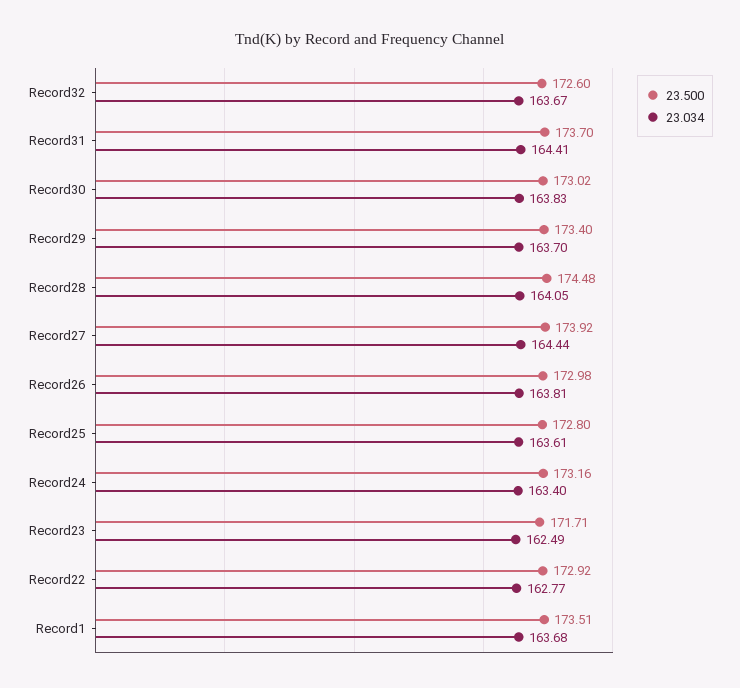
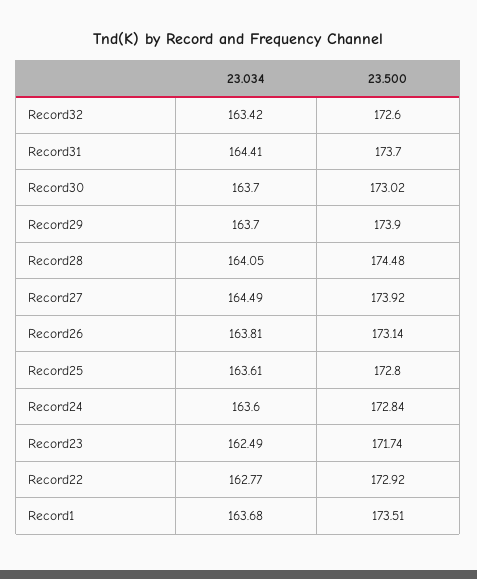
  {
    "23.500": {
      "Record32": 172.6,
      "Record31": 173.7,
      "Record30": 173.02,
-     "Record29": 173.4,
+     "Record29": 173.9,
      "Record28": 174.48,
      "Record27": 173.92,
-     "Record26": 172.98,
+     "Record26": 173.14,
      "Record25": 172.8,
-     "Record24": 173.16,
+     "Record24": 172.84,
-     "Record23": 171.71,
+     "Record23": 171.74,
      "Record22": 172.92,
      "Record1": 173.51
    },
    "23.034": {
-     "Record32": 163.67,
+     "Record32": 163.42,
      "Record31": 164.41,
-     "Record30": 163.83,
+     "Record30": 163.7,
      "Record29": 163.7,
      "Record28": 164.05,
-     "Record27": 164.44,
+     "Record27": 164.49,
      "Record26": 163.81,
      "Record25": 163.61,
-     "Record24": 163.4,
+     "Record24": 163.6,
      "Record23": 162.49,
      "Record22": 162.77,
      "Record1": 163.68
    }
  }

